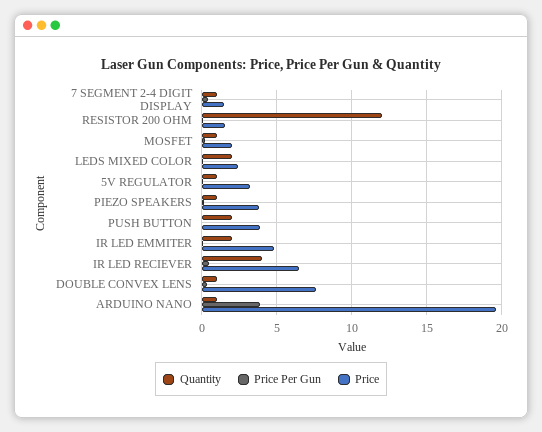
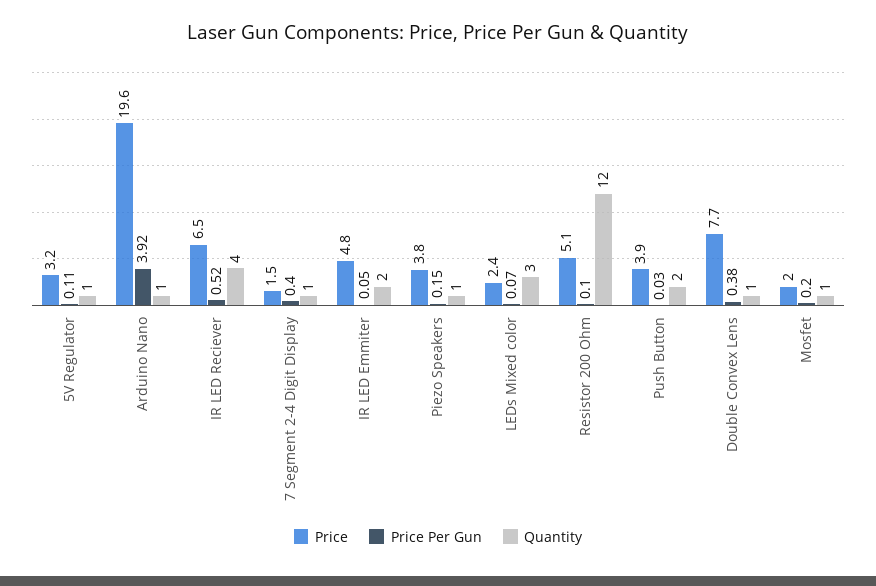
  {
    "Quantity": {
      "7 SEGMENT 2-4 DIGIT DISPLAY": 1,
      "RESISTOR 200 OHM": 12,
      "MOSFET": 1,
-     "LEDS MIXED COLOR": 2,
+     "LEDS MIXED COLOR": 3,
      "5V REGULATOR": 1,
      "PIEZO SPEAKERS": 1,
      "PUSH BUTTON": 2,
      "IR LED EMMITER": 2,
      "IR LED RECIEVER": 4,
      "DOUBLE CONVEX LENS": 1,
      "ARDUINO NANO": 1
    },
    "Price Per Gun": {
      "7 SEGMENT 2-4 DIGIT DISPLAY": 0.4,
      "RESISTOR 200 OHM": 0.1,
      "MOSFET": 0.2,
      "LEDS MIXED COLOR": 0.07,
      "5V REGULATOR": 0.11,
      "PIEZO SPEAKERS": 0.15,
      "PUSH BUTTON": 0.03,
      "IR LED EMMITER": 0.05,
      "IR LED RECIEVER": 0.52,
      "DOUBLE CONVEX LENS": 0.38,
      "ARDUINO NANO": 3.92
    },
    "Price": {
      "7 SEGMENT 2-4 DIGIT DISPLAY": 1.5,
-     "RESISTOR 200 OHM": 1.5,
+     "RESISTOR 200 OHM": 5.1,
      "MOSFET": 2,
      "LEDS MIXED COLOR": 2.4,
      "5V REGULATOR": 3.2,
      "PIEZO SPEAKERS": 3.8,
      "PUSH BUTTON": 3.9,
      "IR LED EMMITER": 4.8,
      "IR LED RECIEVER": 6.5,
      "DOUBLE CONVEX LENS": 7.7,
      "ARDUINO NANO": 19.6
    }
  }

